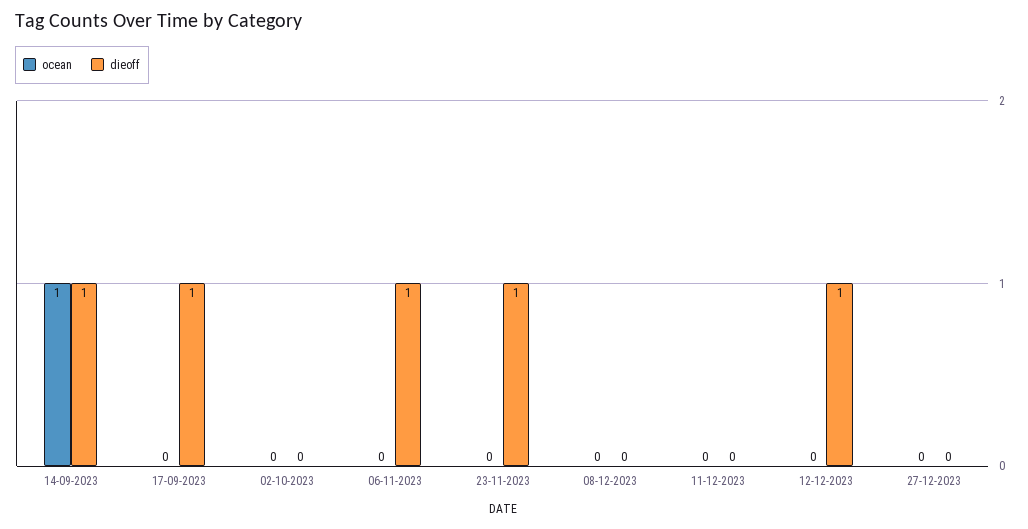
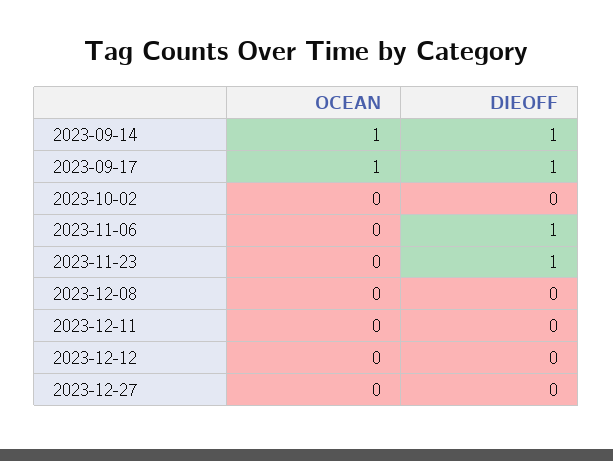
  {
    "ocean": {
      "14-09-2023": 1,
-     "17-09-2023": 0,
+     "17-09-2023": 1,
      "02-10-2023": 0,
      "06-11-2023": 0,
      "23-11-2023": 0,
      "08-12-2023": 0,
      "11-12-2023": 0,
      "12-12-2023": 0,
      "27-12-2023": 0
    },
    "dieoff": {
      "14-09-2023": 1,
      "17-09-2023": 1,
      "02-10-2023": 0,
      "06-11-2023": 1,
      "23-11-2023": 1,
      "08-12-2023": 0,
      "11-12-2023": 0,
-     "12-12-2023": 1,
+     "12-12-2023": 0,
      "27-12-2023": 0
    }
  }

